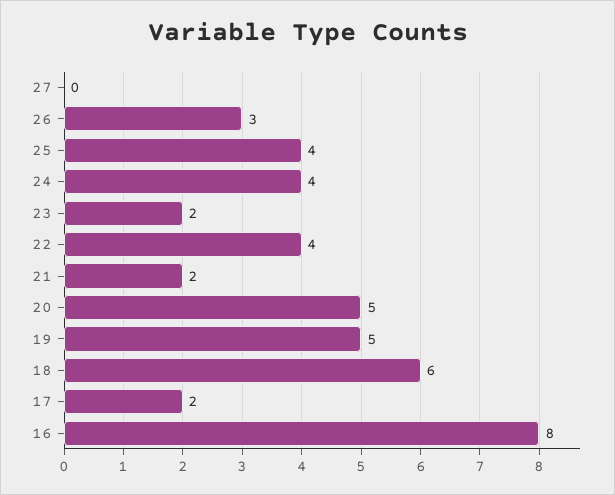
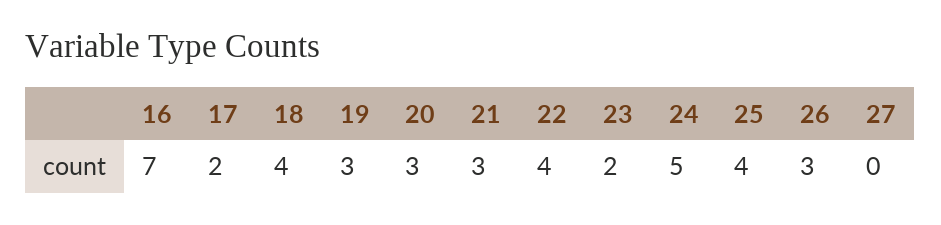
  {
    "27": 0,
    "26": 3,
    "25": 4,
-   "24": 4,
+   "24": 5,
    "23": 2,
    "22": 4,
-   "21": 2,
+   "21": 3,
-   "20": 5,
+   "20": 3,
-   "19": 5,
+   "19": 3,
-   "18": 6,
+   "18": 4,
    "17": 2,
-   "16": 8
+   "16": 7
  }

